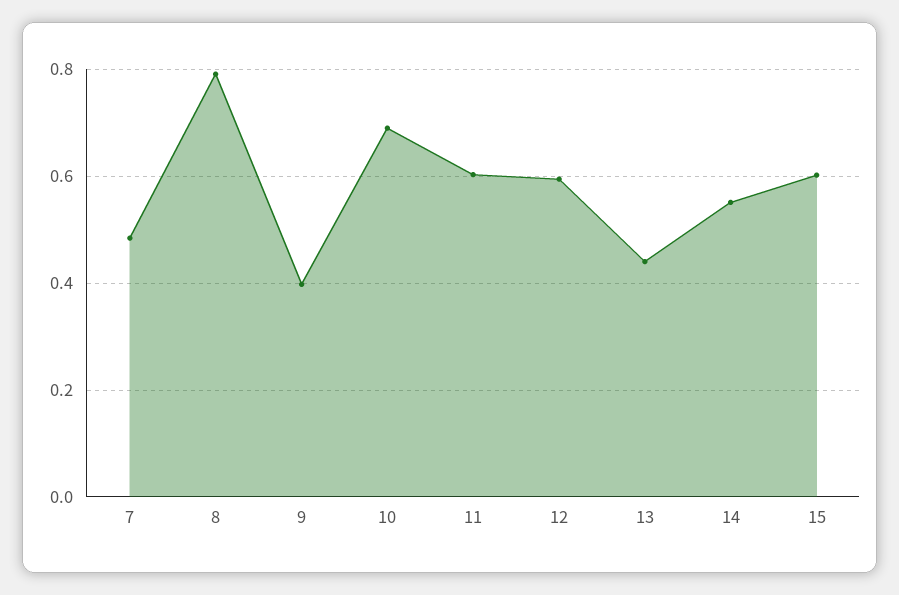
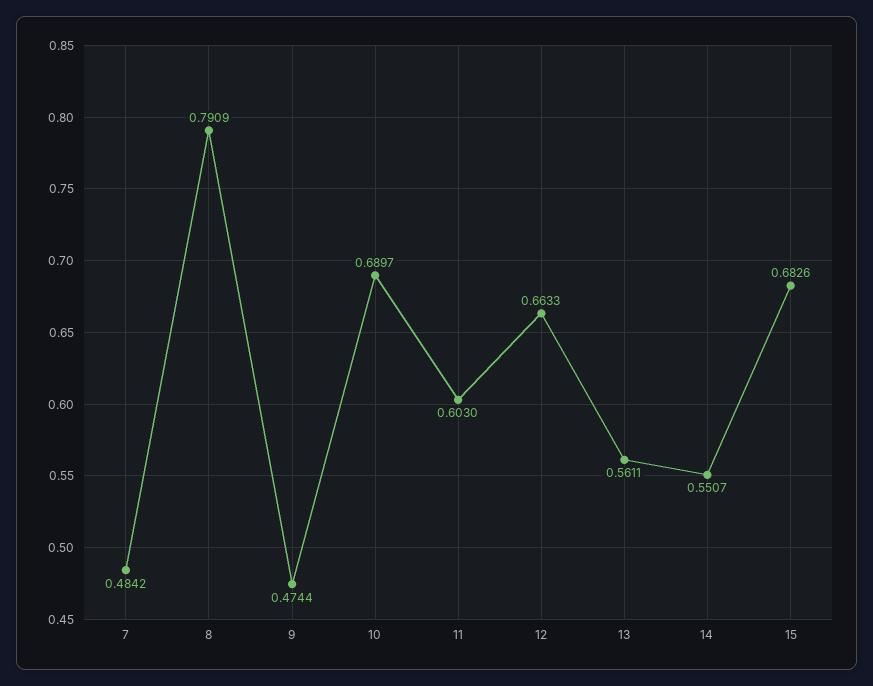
  {
    "7": 0.4842,
    "8": 0.7909,
-   "9": 0.4,
+   "9": 0.4744,
    "10": 0.6897,
    "11": 0.603,
-   "12": 0.6,
+   "12": 0.6633,
-   "13": 0.44,
+   "13": 0.5611,
    "14": 0.5507,
-   "15": 0.6
+   "15": 0.6826
  }

